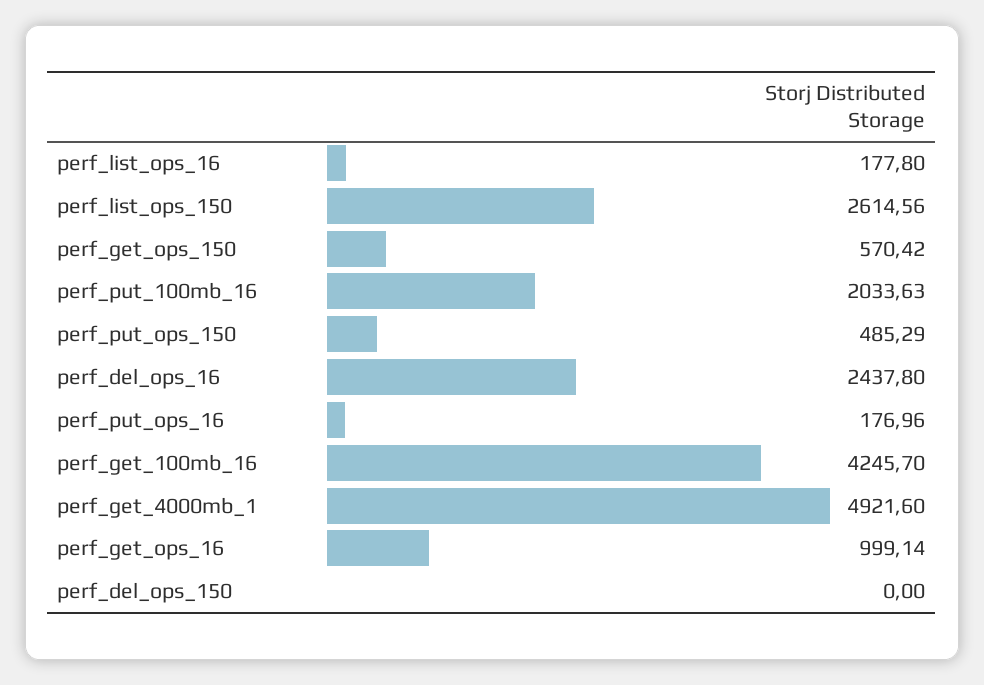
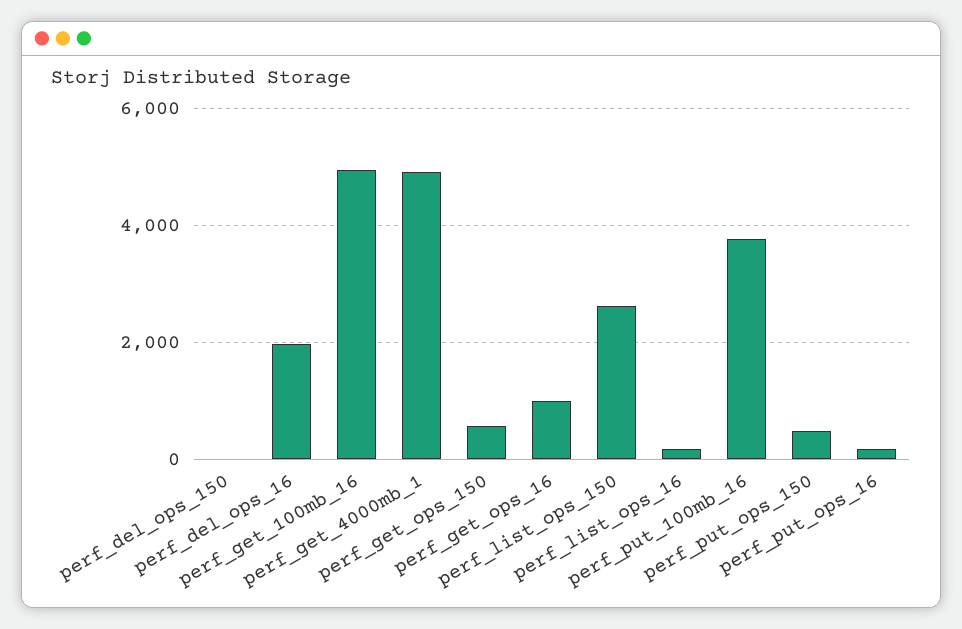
  {
    "perf_list_ops_16": 177.8,
    "perf_list_ops_150": 2614.56,
    "perf_get_ops_150": 570.42,
-   "perf_put_100mb_16": 2033.63,
+   "perf_put_100mb_16": 3800,
    "perf_put_ops_150": 485.29,
-   "perf_del_ops_16": 2437.8,
+   "perf_del_ops_16": 2000,
    "perf_put_ops_16": 176.96,
-   "perf_get_100mb_16": 4245.7,
+   "perf_get_100mb_16": 5000,
    "perf_get_4000mb_1": 4921.6,
    "perf_get_ops_16": 999.14,
    "perf_del_ops_150": 0
  }

